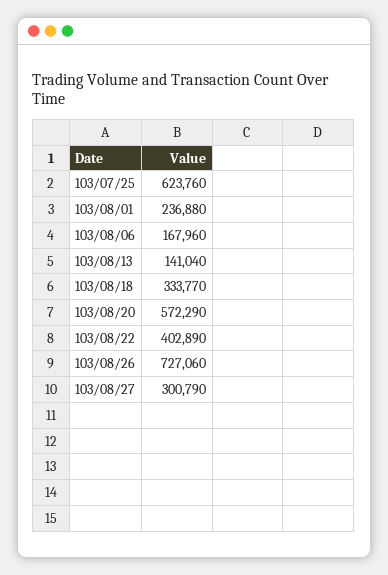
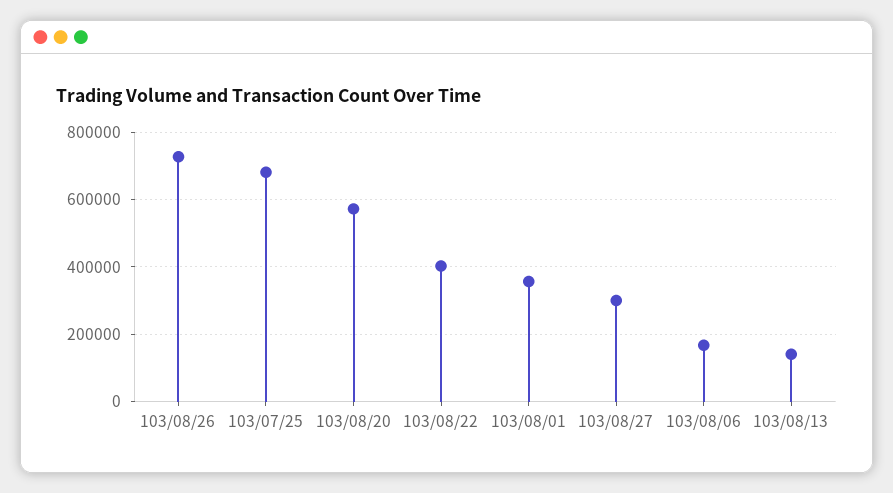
  {
-   "103/07/25": 623760,
+   "103/07/25": 680000,
-   "103/08/01": 236880,
+   "103/08/01": 360000,
    "103/08/06": 167960,
    "103/08/13": 141040,
-   "103/08/18": 333770,
    "103/08/20": 572290,
    "103/08/22": 402890,
    "103/08/26": 727060,
    "103/08/27": 300790
  }

